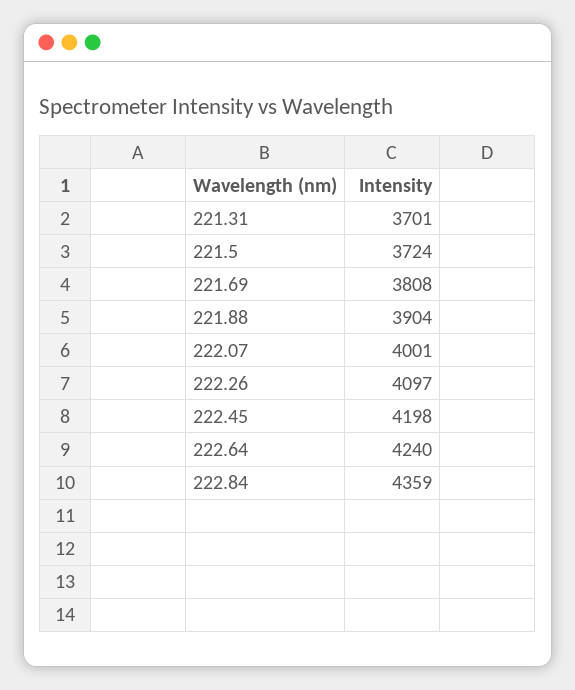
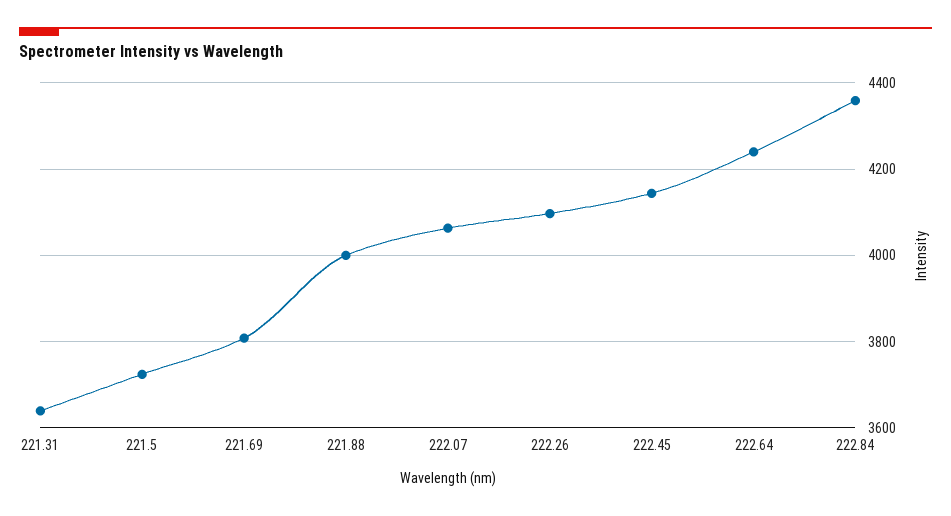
  {
-   "221.31": 3701,
+   "221.31": 3640,
    "221.5": 3724,
    "221.69": 3808,
-   "221.88": 3904,
+   "221.88": 4000,
-   "222.07": 4001,
+   "222.07": 4060,
    "222.26": 4097,
-   "222.45": 4198,
+   "222.45": 4140,
    "222.64": 4240,
    "222.84": 4359
  }

